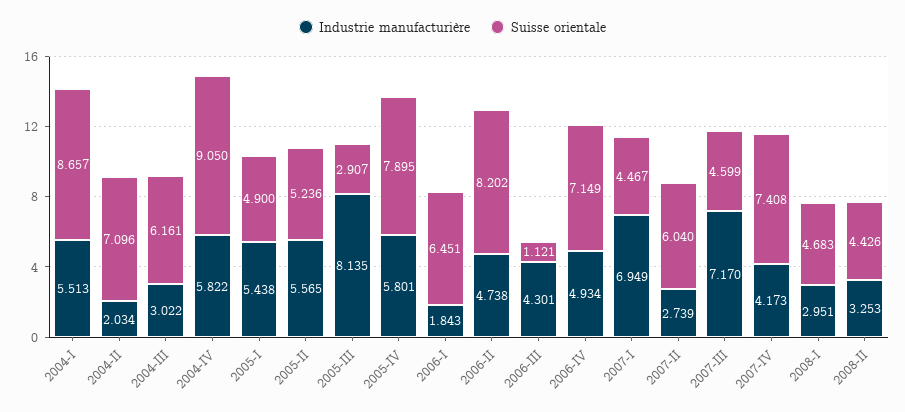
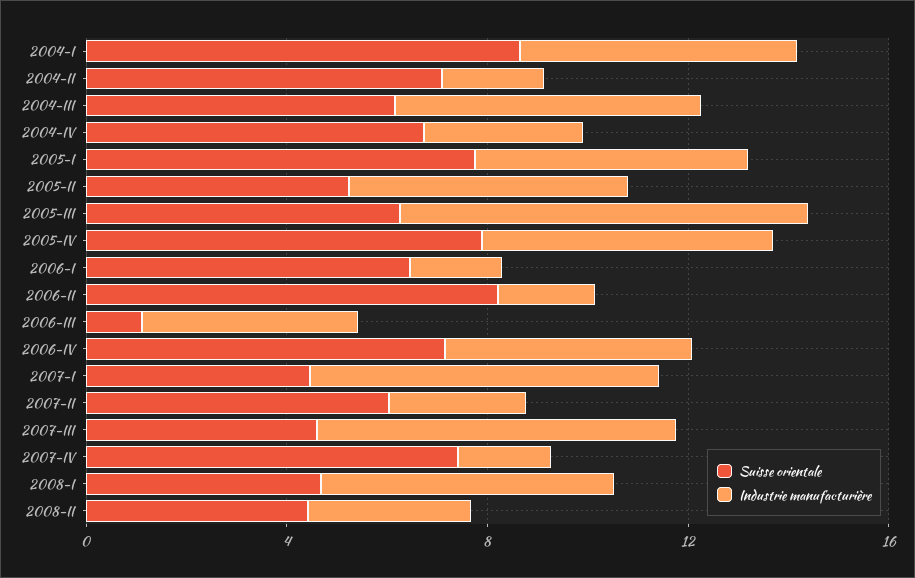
  {
    "Industrie manufacturière": {
      "2004-I": 5.513,
      "2004-II": 2.034,
-     "2004-III": 3.022,
+     "2004-III": 6,
-     "2004-IV": 5.822,
+     "2004-IV": 3,
      "2005-I": 5.438,
      "2005-II": 5.565,
      "2005-III": 8.135,
      "2005-IV": 5.801,
      "2006-I": 1.843,
-     "2006-II": 4.738,
+     "2006-II": 2,
      "2006-III": 4.301,
      "2006-IV": 4.934,
      "2007-I": 6.949,
      "2007-II": 2.739,
      "2007-III": 7.17,
-     "2007-IV": 4.173,
+     "2007-IV": 2,
-     "2008-I": 2.951,
+     "2008-I": 6,
      "2008-II": 3.253
    },
    "Suisse orientale": {
      "2004-I": 8.657,
      "2004-II": 7.096,
      "2004-III": 6.161,
-     "2004-IV": 9.05,
+     "2004-IV": 7,
-     "2005-I": 4.9,
+     "2005-I": 8,
      "2005-II": 5.236,
-     "2005-III": 2.907,
+     "2005-III": 6,
      "2005-IV": 7.895,
      "2006-I": 6.451,
      "2006-II": 8.202,
      "2006-III": 1.121,
      "2006-IV": 7.149,
      "2007-I": 4.467,
      "2007-II": 6.04,
      "2007-III": 4.599,
      "2007-IV": 7.408,
      "2008-I": 4.683,
      "2008-II": 4.426
    }
  }

